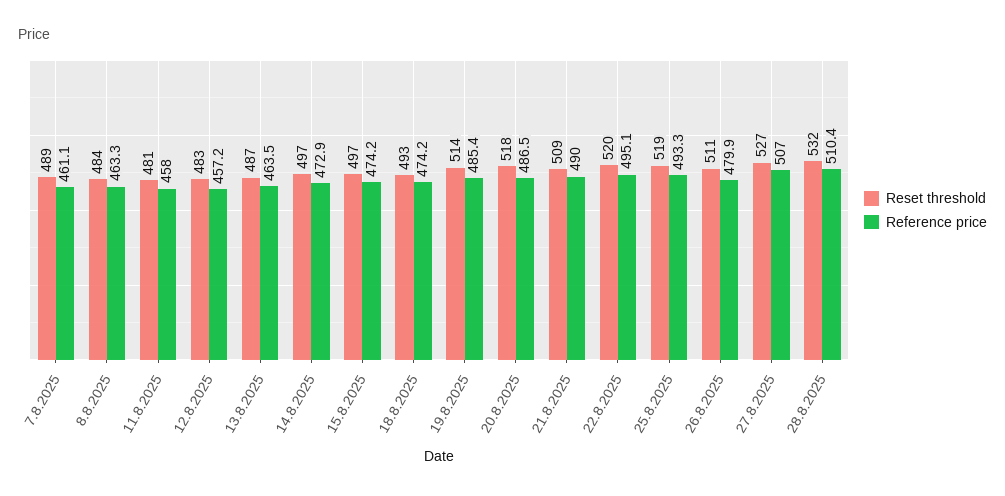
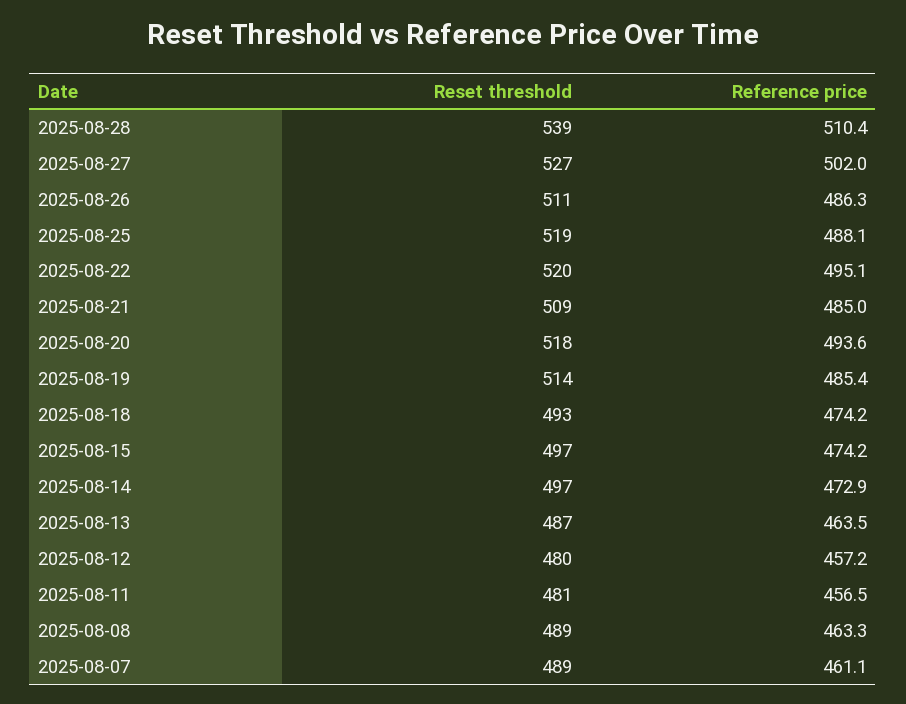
  {
    "Reset threshold": {
      "7.8.2025": 489,
-     "8.8.2025": 484,
+     "8.8.2025": 489,
      "11.8.2025": 481,
-     "12.8.2025": 483,
+     "12.8.2025": 480,
      "13.8.2025": 487,
      "14.8.2025": 497,
      "15.8.2025": 497,
      "18.8.2025": 493,
      "19.8.2025": 514,
      "20.8.2025": 518,
      "21.8.2025": 509,
      "22.8.2025": 520,
      "25.8.2025": 519,
      "26.8.2025": 511,
      "27.8.2025": 527,
-     "28.8.2025": 532
+     "28.8.2025": 539
    },
    "Reference price": {
      "7.8.2025": 461.1,
      "8.8.2025": 463.3,
-     "11.8.2025": 458,
+     "11.8.2025": 456.5,
      "12.8.2025": 457.2,
      "13.8.2025": 463.5,
      "14.8.2025": 472.9,
      "15.8.2025": 474.2,
      "18.8.2025": 474.2,
      "19.8.2025": 485.4,
-     "20.8.2025": 486.5,
+     "20.8.2025": 493.6,
-     "21.8.2025": 490,
+     "21.8.2025": 485,
      "22.8.2025": 495.1,
-     "25.8.2025": 493.3,
+     "25.8.2025": 488.1,
-     "26.8.2025": 479.9,
+     "26.8.2025": 486.3,
-     "27.8.2025": 507,
+     "27.8.2025": 502,
      "28.8.2025": 510.4
    }
  }

